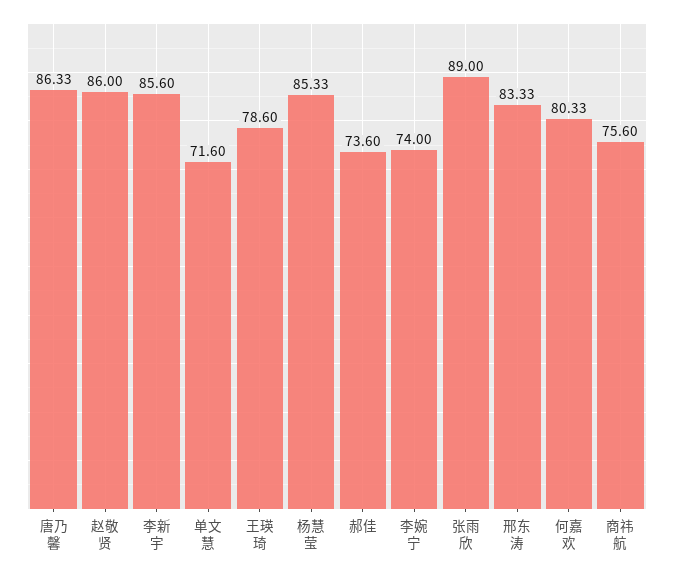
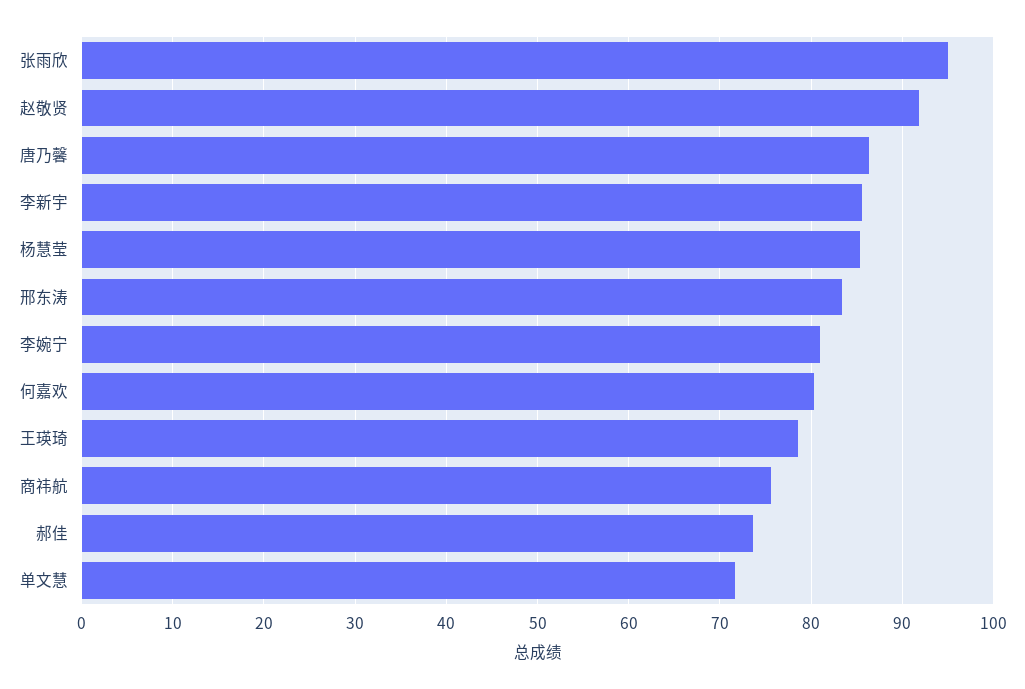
  {
    "唐乃馨": 86.33,
-   "赵敬贤": 86,
+   "赵敬贤": 92,
    "李新宇": 85.6,
    "单文慧": 71.6,
    "王瑛琦": 78.6,
    "杨慧莹": 85.33,
    "郝佳": 73.6,
-   "李婉宁": 74,
+   "李婉宁": 81,
-   "张雨欣": 89,
+   "张雨欣": 95,
    "邢东涛": 83.33,
    "何嘉欢": 80.33,
    "商祎航": 75.6
  }

